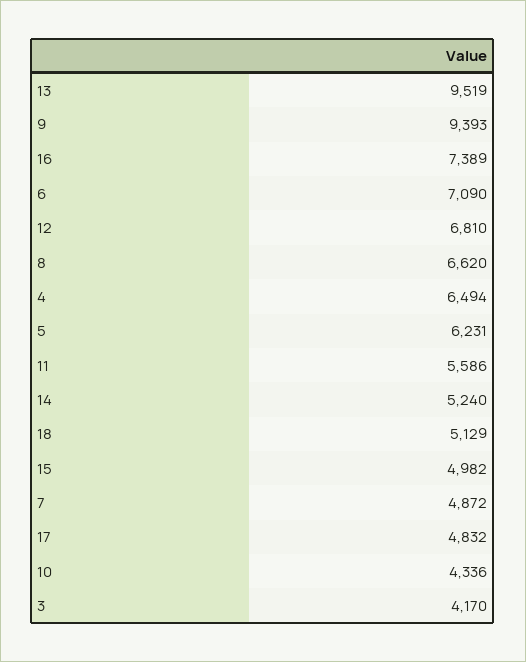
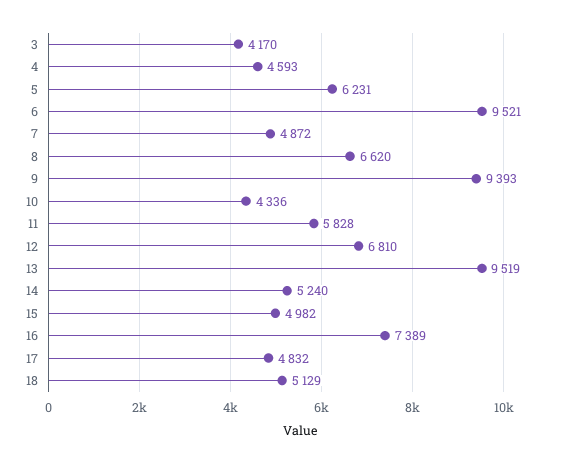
  {
    "13": 9519,
    "9": 9393,
    "16": 7389,
-   "6": 7090,
+   "6": 9521,
    "12": 6810,
    "8": 6620,
-   "4": 6494,
+   "4": 4593,
    "5": 6231,
-   "11": 5586,
+   "11": 5828,
    "14": 5240,
    "18": 5129,
    "15": 4982,
    "7": 4872,
    "17": 4832,
    "10": 4336,
    "3": 4170
  }

